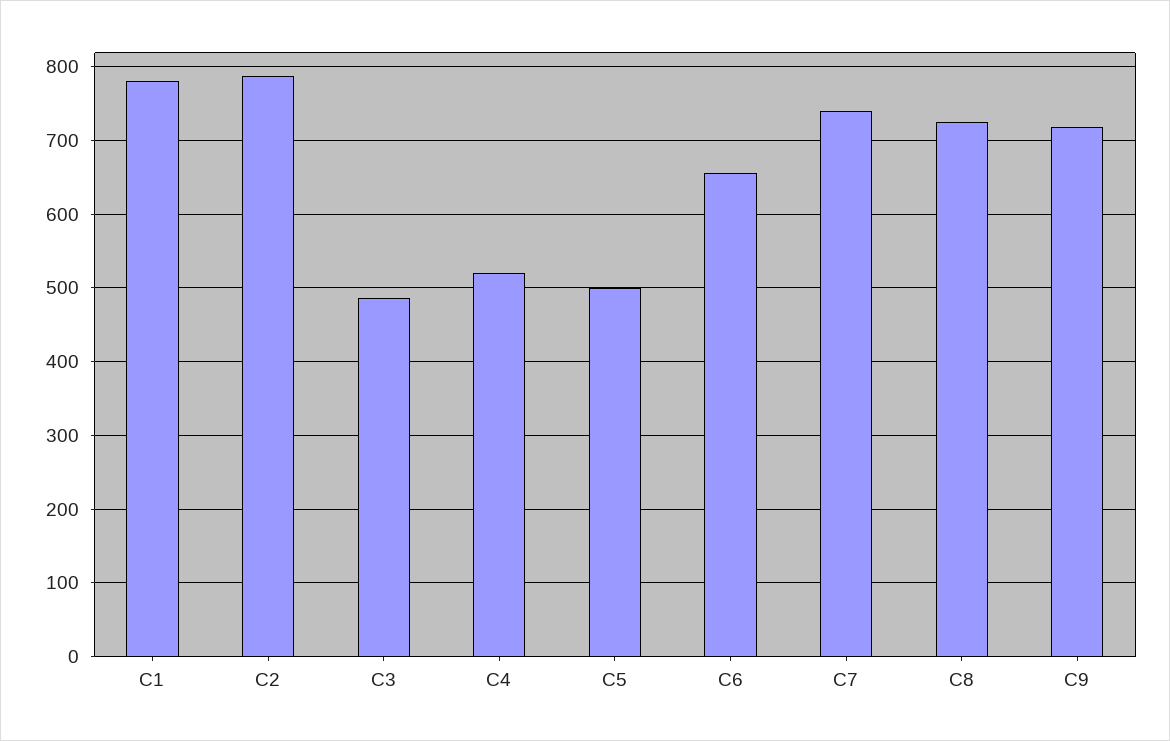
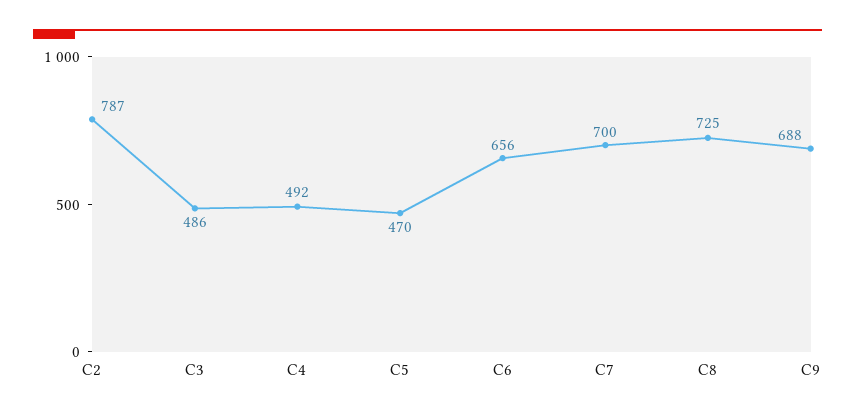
  {
-   "C1": 780,
    "C2": 787,
    "C3": 486,
-   "C4": 520,
+   "C4": 492,
-   "C5": 500,
+   "C5": 470,
    "C6": 656,
-   "C7": 740,
+   "C7": 700,
    "C8": 725,
-   "C9": 720
+   "C9": 688
  }

